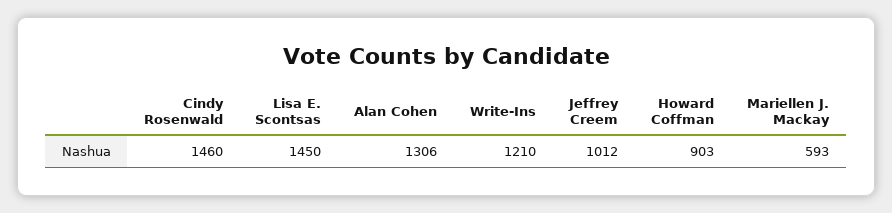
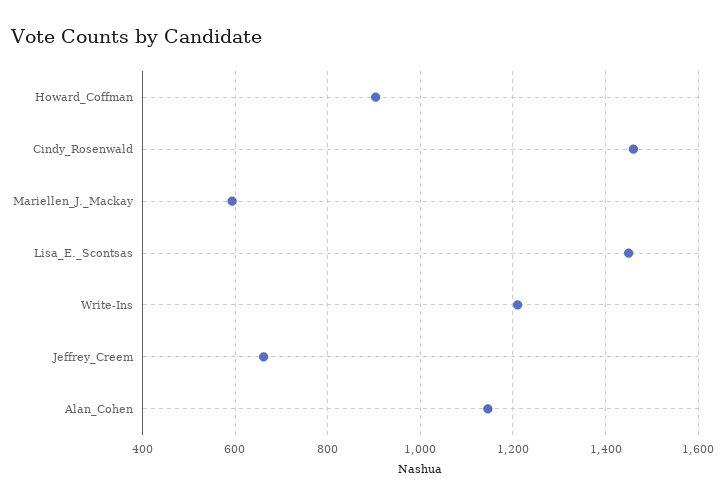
  {
    "Cindy Rosenwald": 1460,
    "Lisa E. Scontsas": 1450,
-   "Alan Cohen": 1306,
+   "Alan Cohen": 1140,
    "Write-Ins": 1210,
-   "Jeffrey Creem": 1012,
+   "Jeffrey Creem": 660,
    "Howard Coffman": 903,
    "Mariellen J. Mackay": 593
  }

